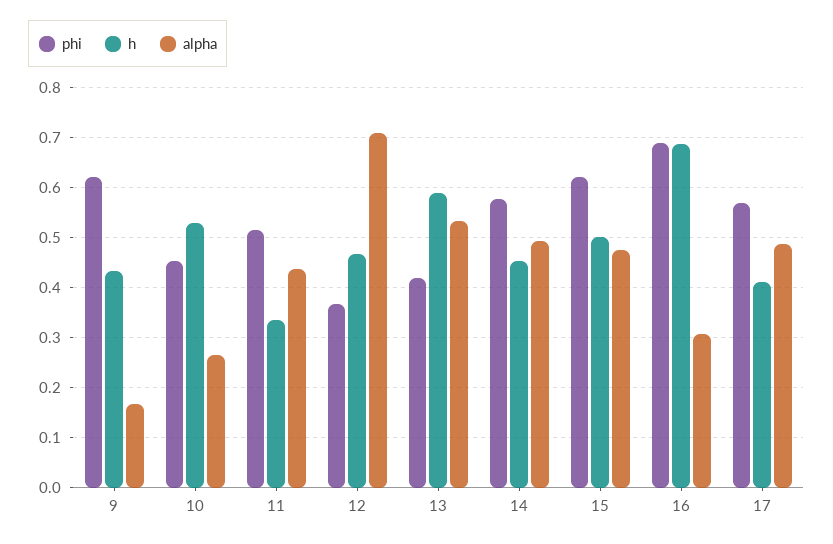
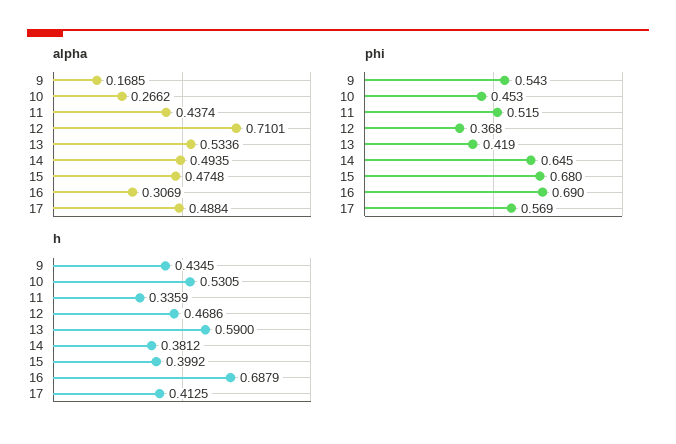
  {
    "phi": {
-     "9": 0.62,
+     "9": 0.543,
      "10": 0.453,
      "11": 0.515,
      "12": 0.368,
      "13": 0.419,
-     "14": 0.58,
+     "14": 0.645,
-     "15": 0.62,
+     "15": 0.68,
      "16": 0.69,
      "17": 0.569
    },
    "h": {
      "9": 0.4345,
      "10": 0.5305,
      "11": 0.3359,
      "12": 0.4686,
      "13": 0.59,
-     "14": 0.46,
+     "14": 0.3812,
-     "15": 0.5,
+     "15": 0.3992,
      "16": 0.6879,
      "17": 0.4125
    },
    "alpha": {
      "9": 0.1685,
      "10": 0.2662,
      "11": 0.4374,
      "12": 0.7101,
      "13": 0.5336,
      "14": 0.4935,
      "15": 0.4748,
      "16": 0.3069,
      "17": 0.4884
    }
  }

